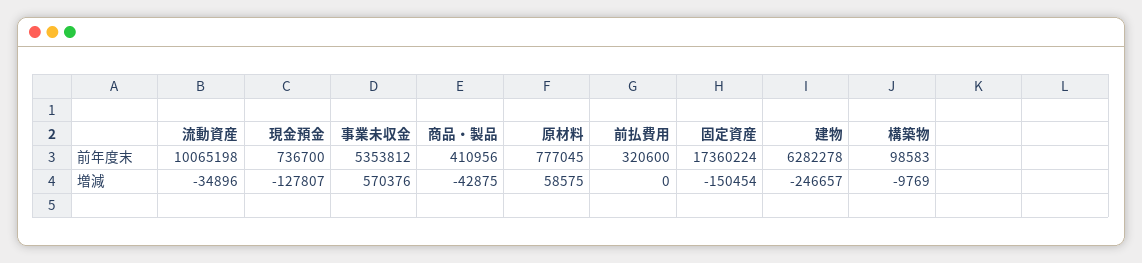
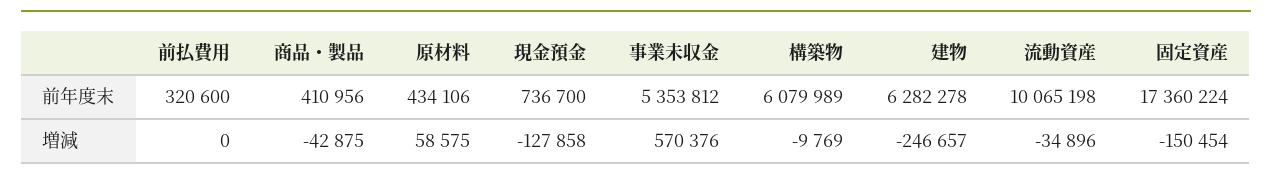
  {
    "流動資産": {
      "前年度末": 10065198,
      "増減": -34896
    },
    "現金預金": {
      "前年度末": 736700,
-     "増減": -127807
+     "増減": -127858
    },
    "事業未収金": {
      "前年度末": 5353812,
      "増減": 570376
    },
    "商品・製品": {
      "前年度末": 410956,
      "増減": -42875
    },
    "原材料": {
-     "前年度末": 777045,
+     "前年度末": 434106,
      "増減": 58575
    },
    "前払費用": {
      "前年度末": 320600,
      "増減": 0
    },
    "固定資産": {
      "前年度末": 17360224,
      "増減": -150454
    },
    "建物": {
      "前年度末": 6282278,
      "増減": -246657
    },
    "構築物": {
-     "前年度末": 98583,
+     "前年度末": 6079989,
      "増減": -9769
    }
  }

